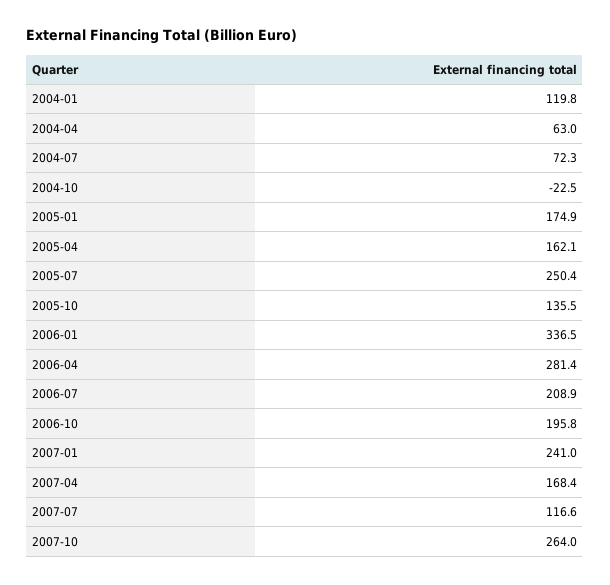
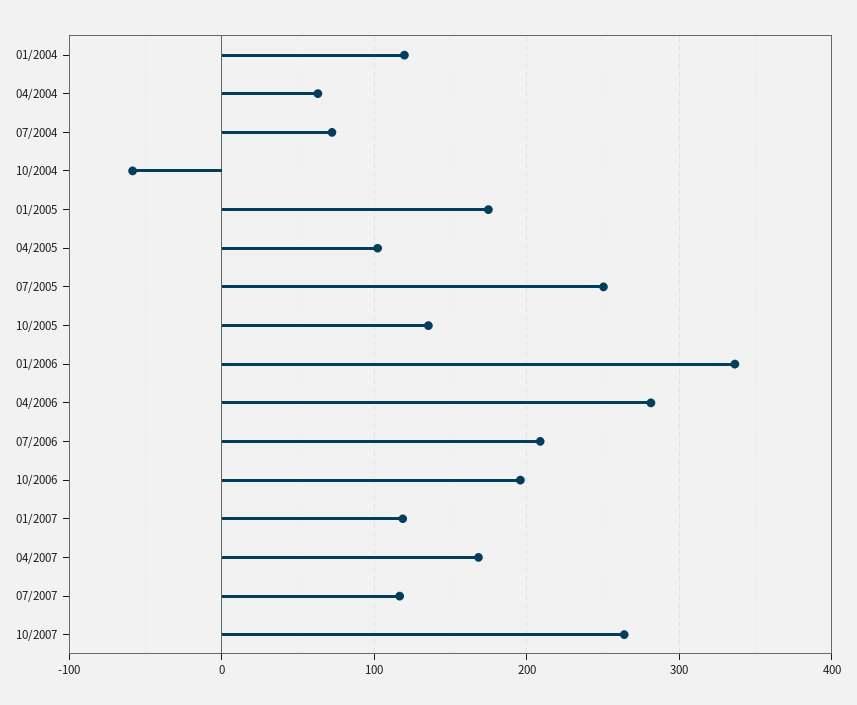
  {
    "2004-01": 119.8,
    "2004-04": 63,
    "2004-07": 72.3,
-   "2004-10": -22.5,
+   "2004-10": -60,
    "2005-01": 174.9,
-   "2005-04": 162.1,
+   "2005-04": 100,
    "2005-07": 250.4,
    "2005-10": 135.5,
    "2006-01": 336.5,
    "2006-04": 281.4,
    "2006-07": 208.9,
    "2006-10": 195.8,
-   "2007-01": 241,
+   "2007-01": 120,
    "2007-04": 168.4,
    "2007-07": 116.6,
    "2007-10": 264
  }

